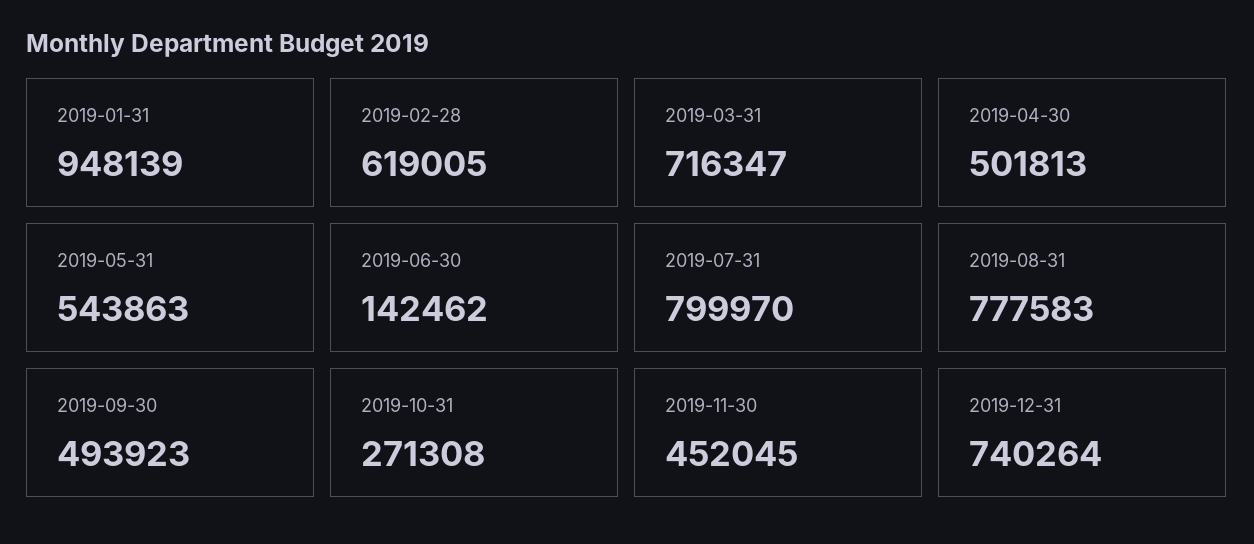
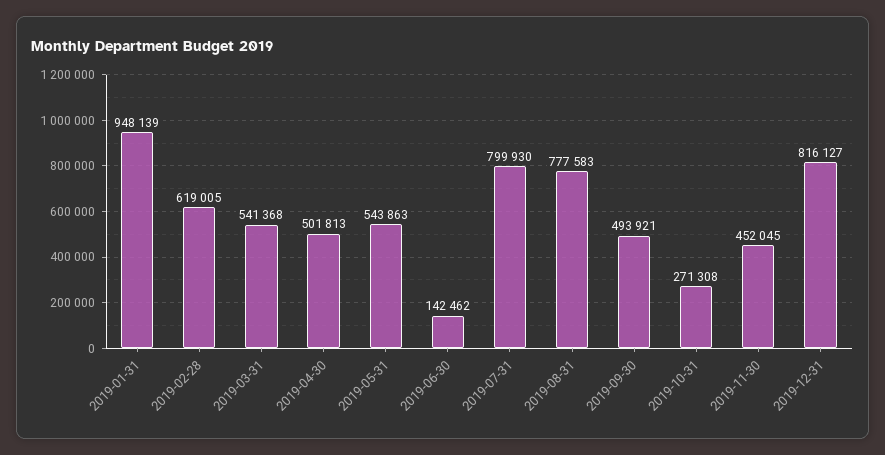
  {
    "2019-01-31": 948139,
    "2019-02-28": 619005,
-   "2019-03-31": 716347,
+   "2019-03-31": 541368,
    "2019-04-30": 501813,
    "2019-05-31": 543863,
    "2019-06-30": 142462,
-   "2019-07-31": 799970,
+   "2019-07-31": 799930,
    "2019-08-31": 777583,
-   "2019-09-30": 493923,
+   "2019-09-30": 493921,
    "2019-10-31": 271308,
    "2019-11-30": 452045,
-   "2019-12-31": 740264
+   "2019-12-31": 816127
  }

